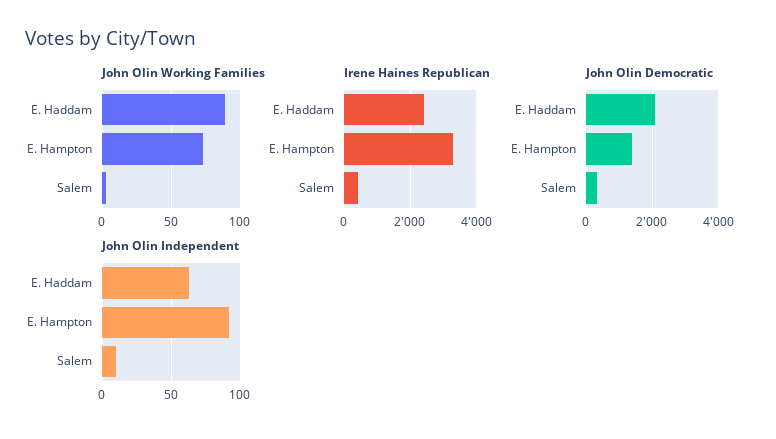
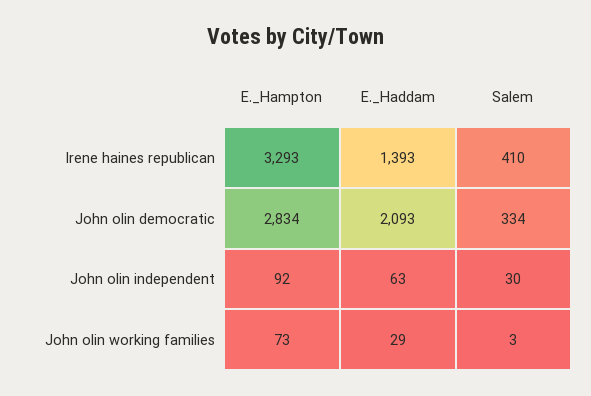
  {
    "John Olin Working Families": {
-     "E. Haddam": 90,
+     "E. Haddam": 29,
      "E. Hampton": 73,
      "Salem": 3
    },
    "Irene Haines Republican": {
-     "E. Haddam": 2400,
+     "E. Haddam": 1393,
      "E. Hampton": 3293,
      "Salem": 410
    },
    "John Olin Democratic": {
      "E. Haddam": 2093,
-     "E. Hampton": 1400,
+     "E. Hampton": 2834,
      "Salem": 334
    },
    "John Olin Independent": {
      "E. Haddam": 63,
      "E. Hampton": 92,
-     "Salem": 10
+     "Salem": 30
    }
  }

